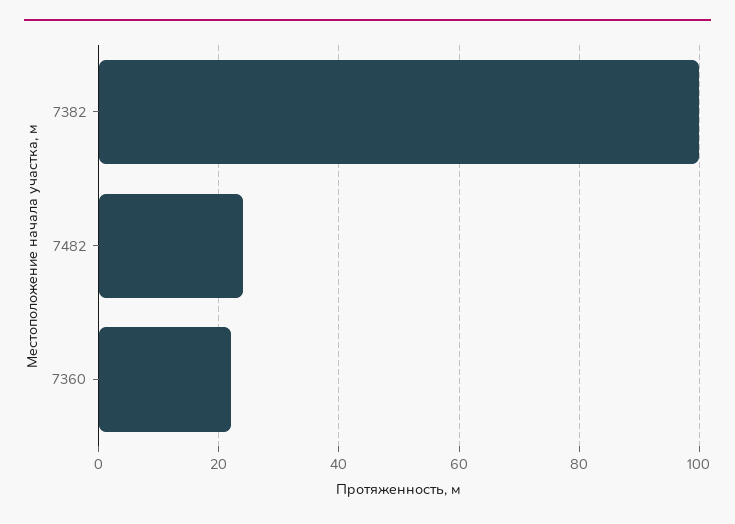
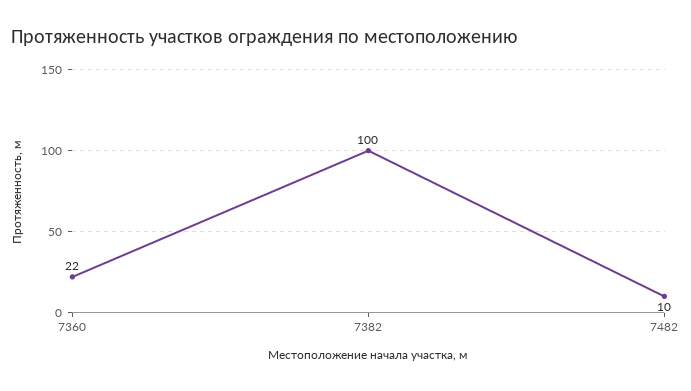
  {
    "7382": 100,
-   "7482": 25,
+   "7482": 10,
    "7360": 22
  }

